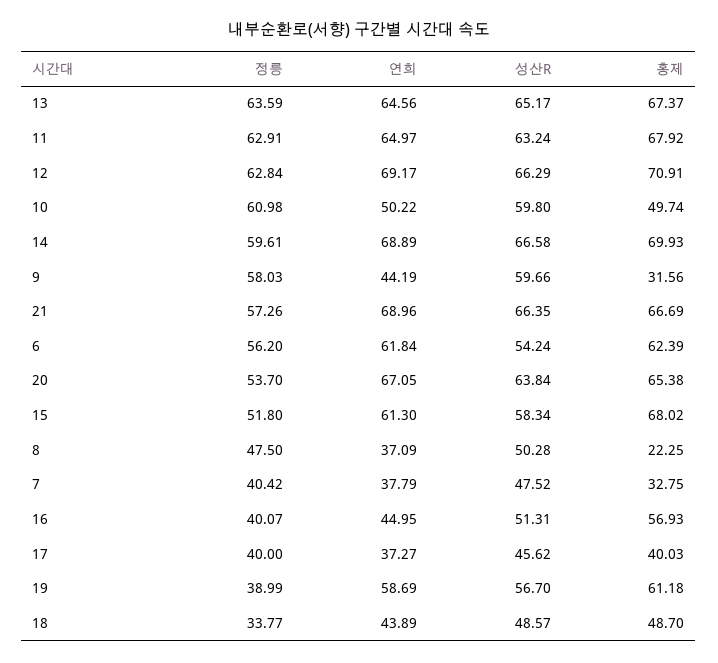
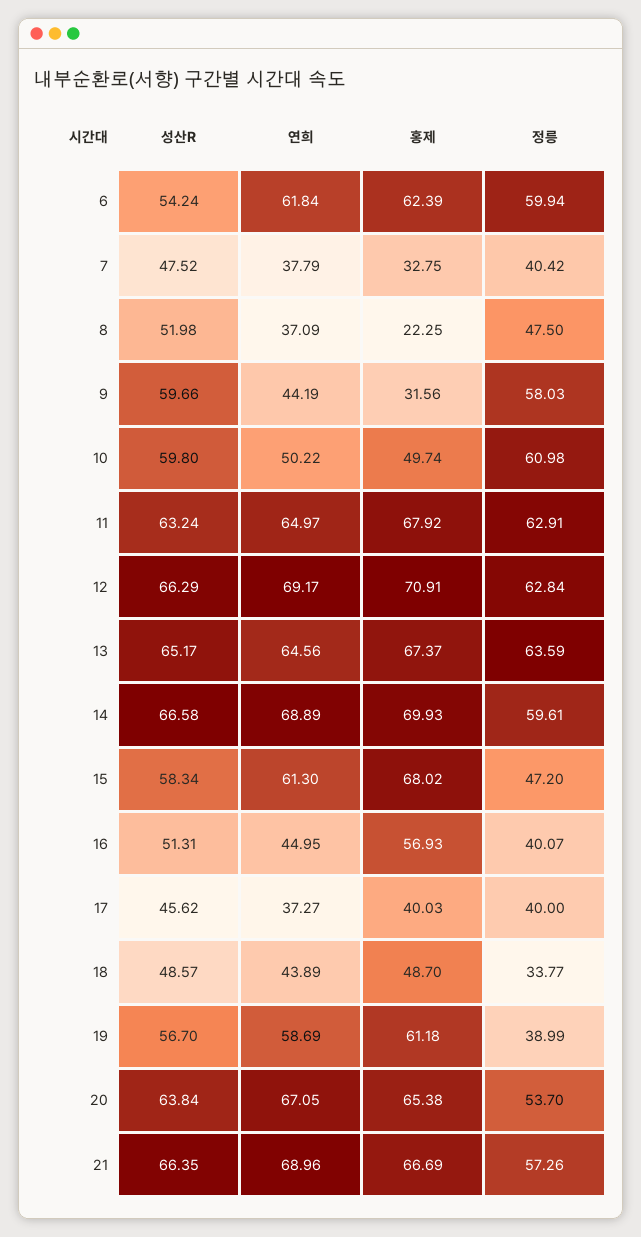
  {
    "정릉": {
      "13": 63.59,
      "11": 62.91,
      "12": 62.84,
      "10": 60.98,
      "14": 59.61,
      "9": 58.03,
      "21": 57.26,
-     "6": 56.2,
+     "6": 59.94,
      "20": 53.7,
-     "15": 51.8,
+     "15": 47.2,
      "8": 47.5,
      "7": 40.42,
      "16": 40.07,
      "17": 40,
      "19": 38.99,
      "18": 33.77
    },
    "연희": {
      "13": 64.56,
      "11": 64.97,
      "12": 69.17,
      "10": 50.22,
      "14": 68.89,
      "9": 44.19,
      "21": 68.96,
      "6": 61.84,
      "20": 67.05,
      "15": 61.3,
      "8": 37.09,
      "7": 37.79,
      "16": 44.95,
      "17": 37.27,
      "19": 58.69,
      "18": 43.89
    },
    "성산R": {
      "13": 65.17,
      "11": 63.24,
      "12": 66.29,
      "10": 59.8,
      "14": 66.58,
      "9": 59.66,
      "21": 66.35,
      "6": 54.24,
      "20": 63.84,
      "15": 58.34,
-     "8": 50.28,
+     "8": 51.98,
      "7": 47.52,
      "16": 51.31,
      "17": 45.62,
      "19": 56.7,
      "18": 48.57
    },
    "홍제": {
      "13": 67.37,
      "11": 67.92,
      "12": 70.91,
      "10": 49.74,
      "14": 69.93,
      "9": 31.56,
      "21": 66.69,
      "6": 62.39,
      "20": 65.38,
      "15": 68.02,
      "8": 22.25,
      "7": 32.75,
      "16": 56.93,
      "17": 40.03,
      "19": 61.18,
      "18": 48.7
    }
  }

